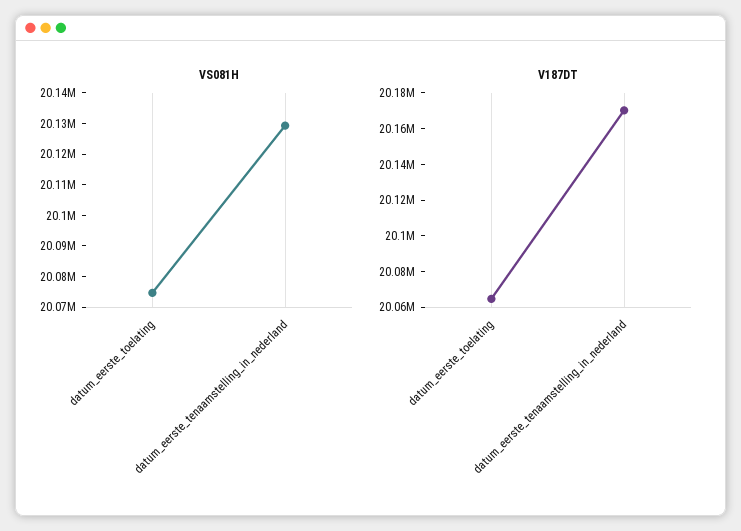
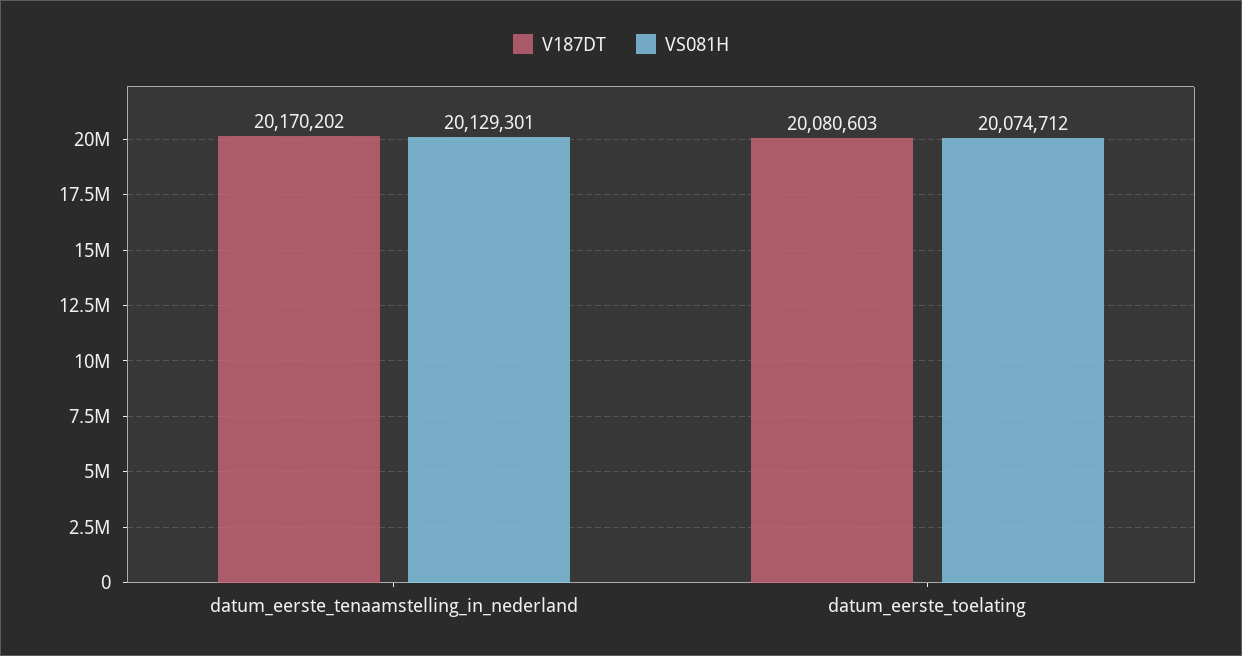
  {
    "VS081H": {
      "datum_eerste_toelating": 20074712,
      "datum_eerste_tenaamstelling_in_nederland": 20129301
    },
    "V187DT": {
-     "datum_eerste_toelating": 20065000,
+     "datum_eerste_toelating": 20080603,
      "datum_eerste_tenaamstelling_in_nederland": 20170202
    }
  }

